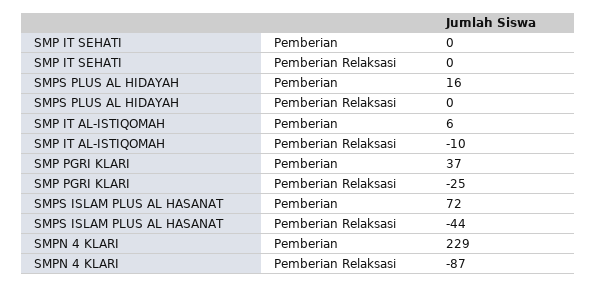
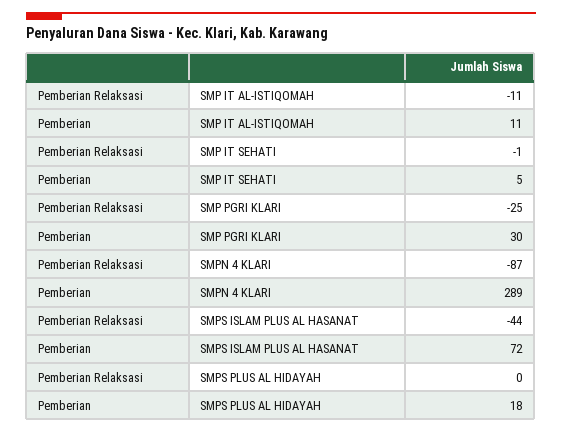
  {
    "SMP IT SEHATI": {
-     "Pemberian": 0,
+     "Pemberian": 5,
-     "Pemberian Relaksasi": 0
+     "Pemberian Relaksasi": -1
    },
    "SMPS PLUS AL HIDAYAH": {
-     "Pemberian": 16,
+     "Pemberian": 18,
      "Pemberian Relaksasi": 0
    },
    "SMP IT AL-ISTIQOMAH": {
-     "Pemberian": 6,
+     "Pemberian": 11,
-     "Pemberian Relaksasi": -10
+     "Pemberian Relaksasi": -11
    },
    "SMP PGRI KLARI": {
-     "Pemberian": 37,
+     "Pemberian": 30,
      "Pemberian Relaksasi": -25
    },
    "SMPS ISLAM PLUS AL HASANAT": {
      "Pemberian": 72,
      "Pemberian Relaksasi": -44
    },
    "SMPN 4 KLARI": {
-     "Pemberian": 229,
+     "Pemberian": 289,
      "Pemberian Relaksasi": -87
    }
  }

